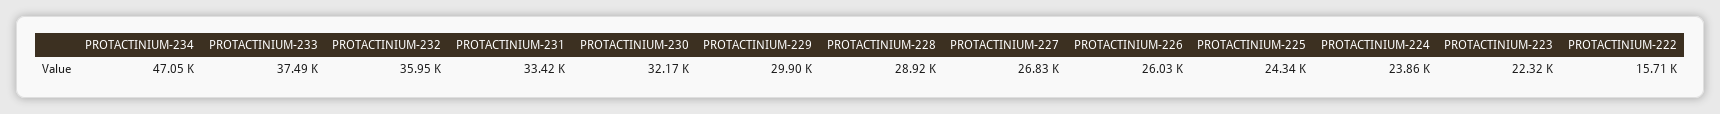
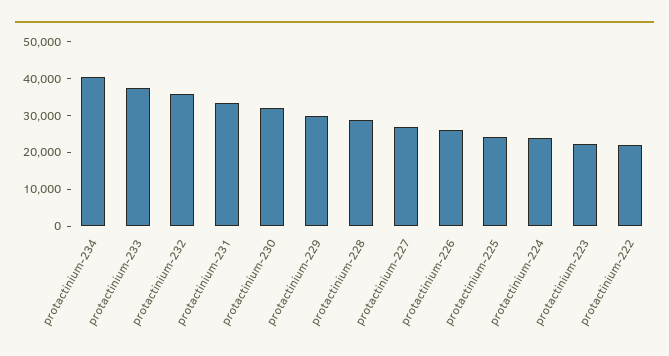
  {
-   "PROTACTINIUM-234": 47050,
+   "PROTACTINIUM-234": 40000,
    "PROTACTINIUM-233": 37490,
    "PROTACTINIUM-232": 35950,
    "PROTACTINIUM-231": 33420,
    "PROTACTINIUM-230": 32170,
    "PROTACTINIUM-229": 29900,
    "PROTACTINIUM-228": 28920,
    "PROTACTINIUM-227": 26830,
    "PROTACTINIUM-226": 26030,
    "PROTACTINIUM-225": 24340,
    "PROTACTINIUM-224": 23860,
    "PROTACTINIUM-223": 22320,
-   "PROTACTINIUM-222": 15710
+   "PROTACTINIUM-222": 22500
  }

